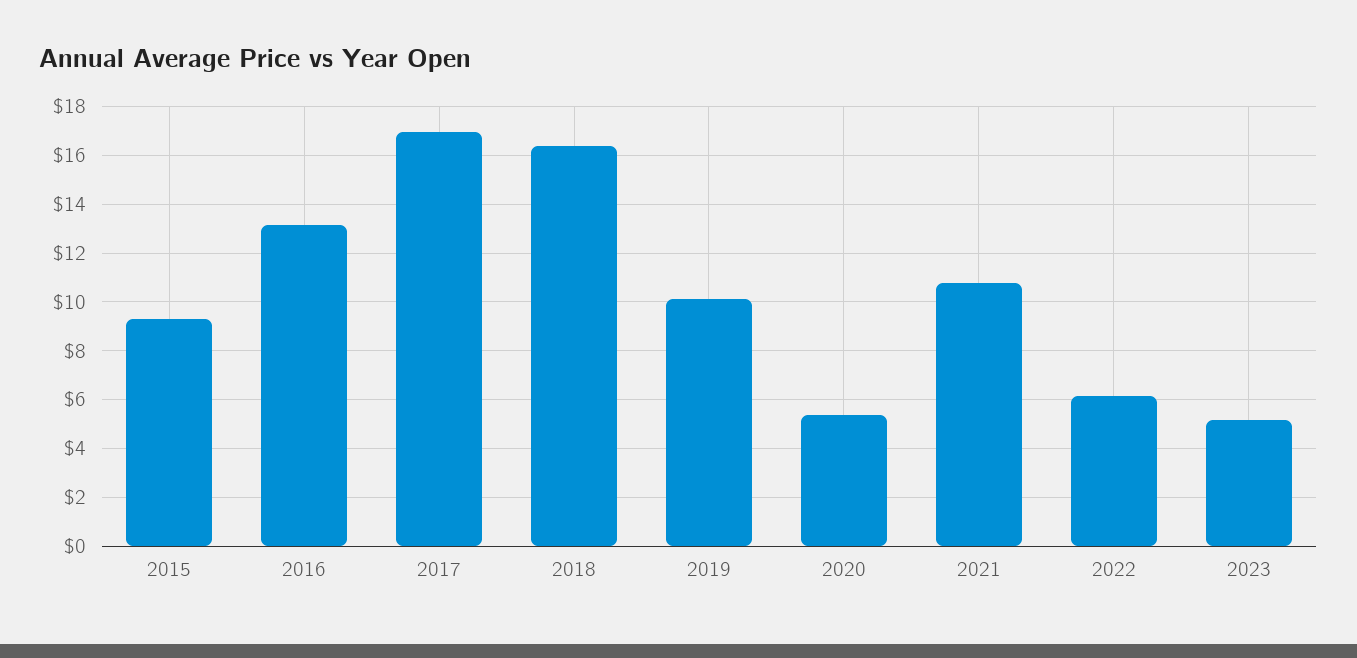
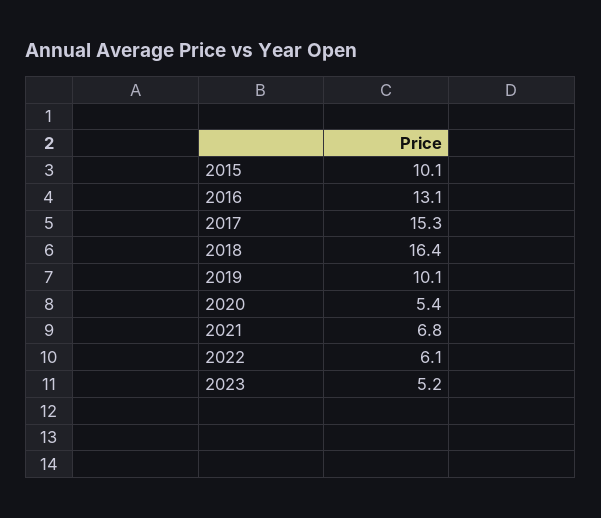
  {
-   "2015": 9.25,
+   "2015": 10.1,
    "2016": 13.1,
-   "2017": 17,
+   "2017": 15.3,
    "2018": 16.4,
    "2019": 10.1,
    "2020": 5.4,
-   "2021": 10.75,
+   "2021": 6.8,
    "2022": 6.1,
    "2023": 5.2
  }

